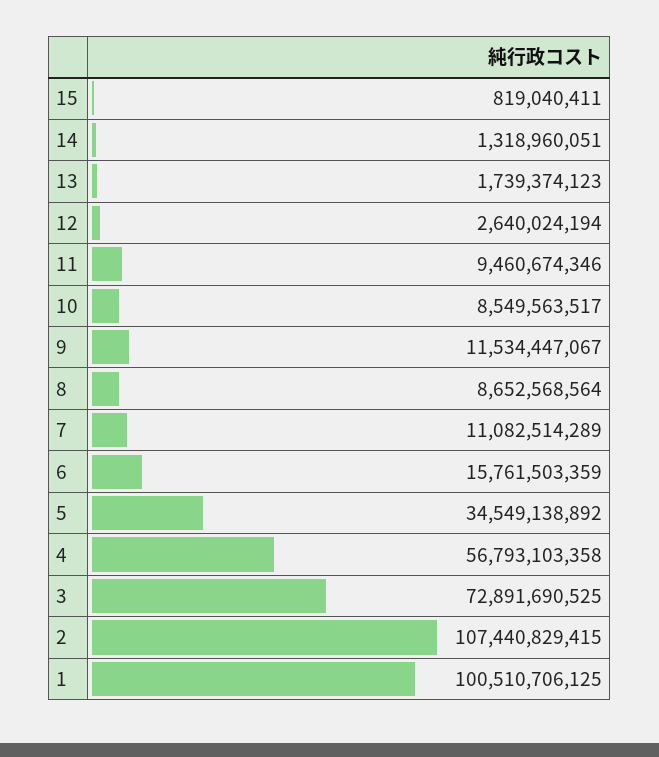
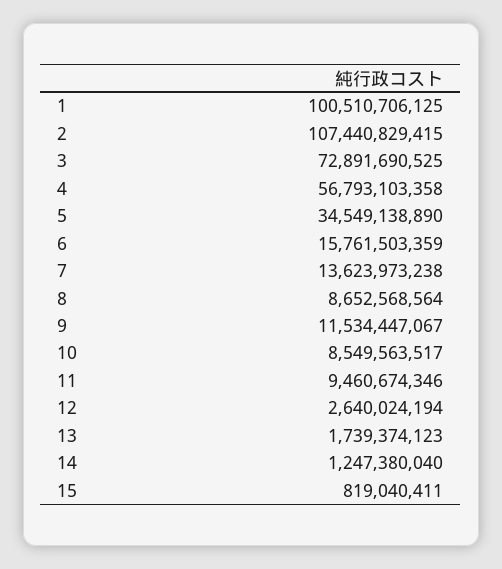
  {
    "15": 819040411,
-   "14": 1318960051,
+   "14": 1247380040,
    "13": 1739374123,
    "12": 2640024194,
    "11": 9460674346,
    "10": 8549563517,
    "9": 11534447067,
    "8": 8652568564,
-   "7": 11082514289,
+   "7": 13623973238,
    "6": 15761503359,
-   "5": 34549138892,
+   "5": 34549138890,
    "4": 56793103358,
    "3": 72891690525,
    "2": 107440829415,
    "1": 100510706125
  }

